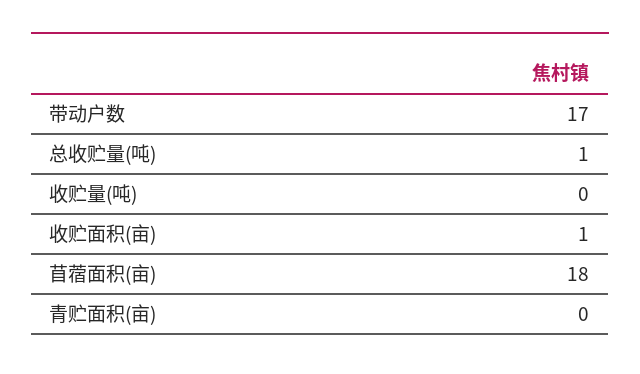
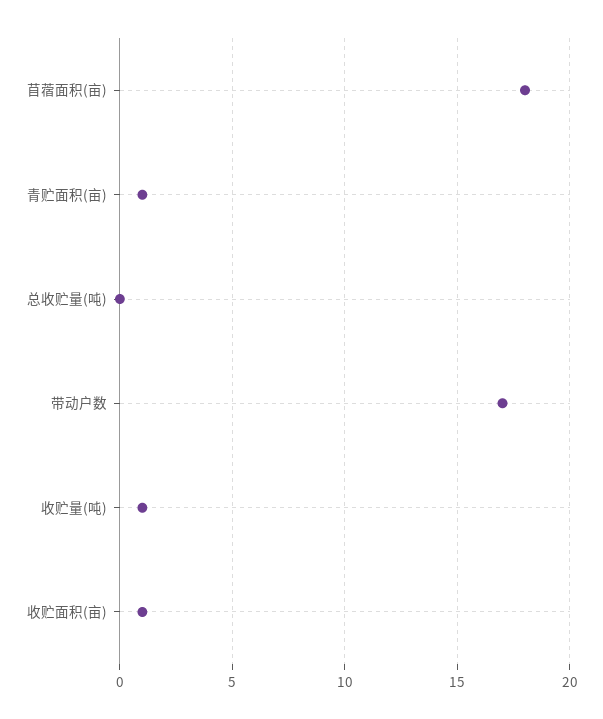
  {
    "带动户数": 17,
-   "总收贮量(吨)": 1,
+   "总收贮量(吨)": 0,
-   "收贮量(吨)": 0,
+   "收贮量(吨)": 1,
    "收贮面积(亩)": 1,
    "苜蓿面积(亩)": 18,
-   "青贮面积(亩)": 0
+   "青贮面积(亩)": 1
  }

